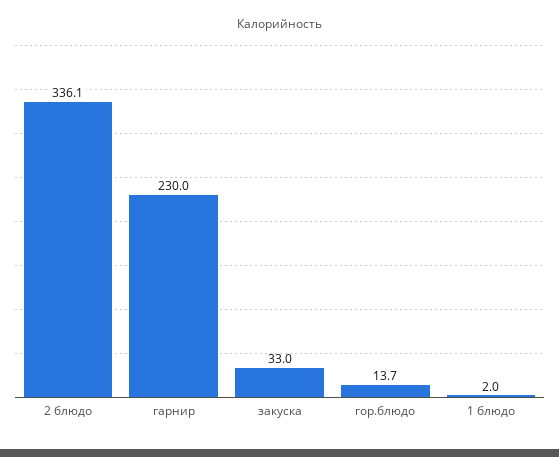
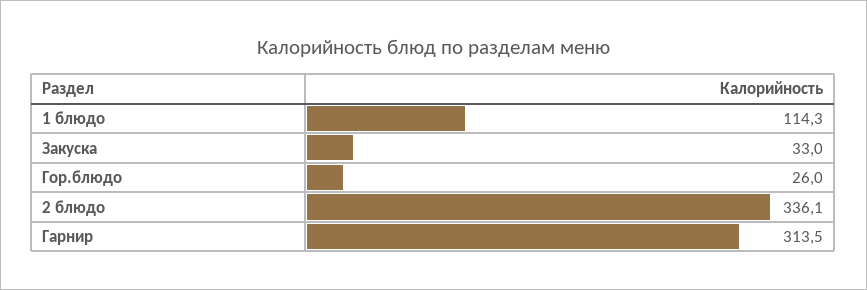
  {
    "2 блюдо": 336.1,
-   "гарнир": 230,
+   "гарнир": 313.5,
    "закуска": 33,
-   "гор.блюдо": 13.7,
+   "гор.блюдо": 26,
-   "1 блюдо": 2
+   "1 блюдо": 114.3
  }

